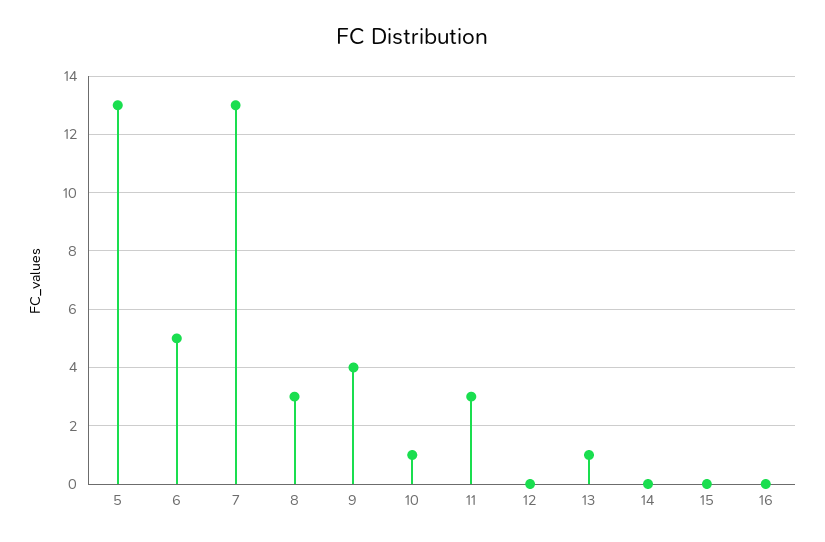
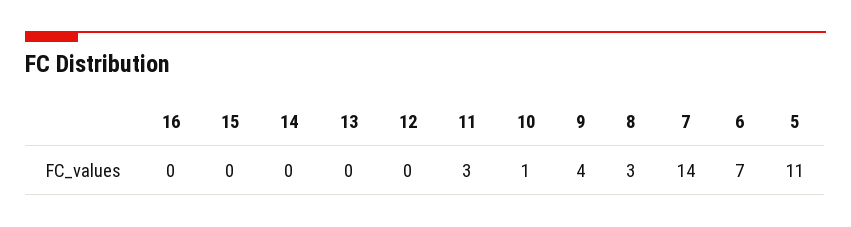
  {
-   "5": 13,
+   "5": 11,
-   "6": 5,
+   "6": 7,
-   "7": 13,
+   "7": 14,
    "8": 3,
    "9": 4,
    "10": 1,
    "11": 3,
    "12": 0,
-   "13": 1,
+   "13": 0,
    "14": 0,
    "15": 0,
    "16": 0
  }

